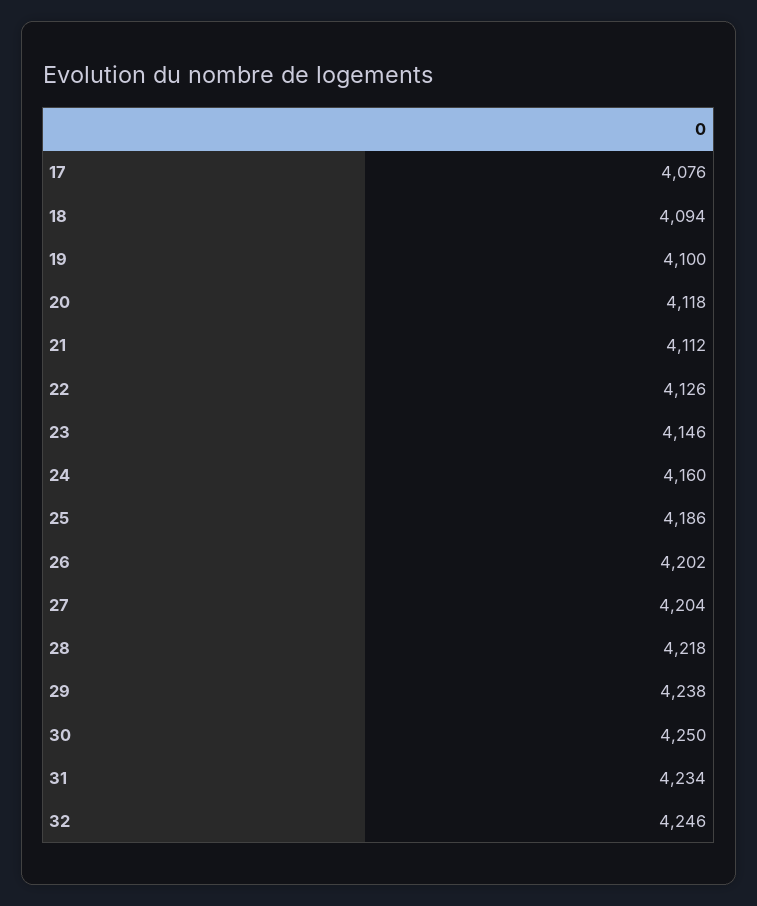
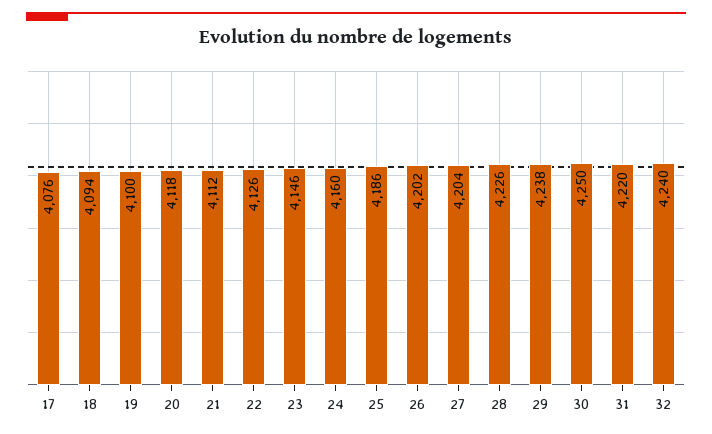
  {
    "17": 4076,
    "18": 4094,
    "19": 4100,
    "20": 4118,
    "21": 4112,
    "22": 4126,
    "23": 4146,
    "24": 4160,
    "25": 4186,
    "26": 4202,
    "27": 4204,
-   "28": 4218,
+   "28": 4226,
    "29": 4238,
    "30": 4250,
-   "31": 4234,
+   "31": 4220,
-   "32": 4246
+   "32": 4240
  }

